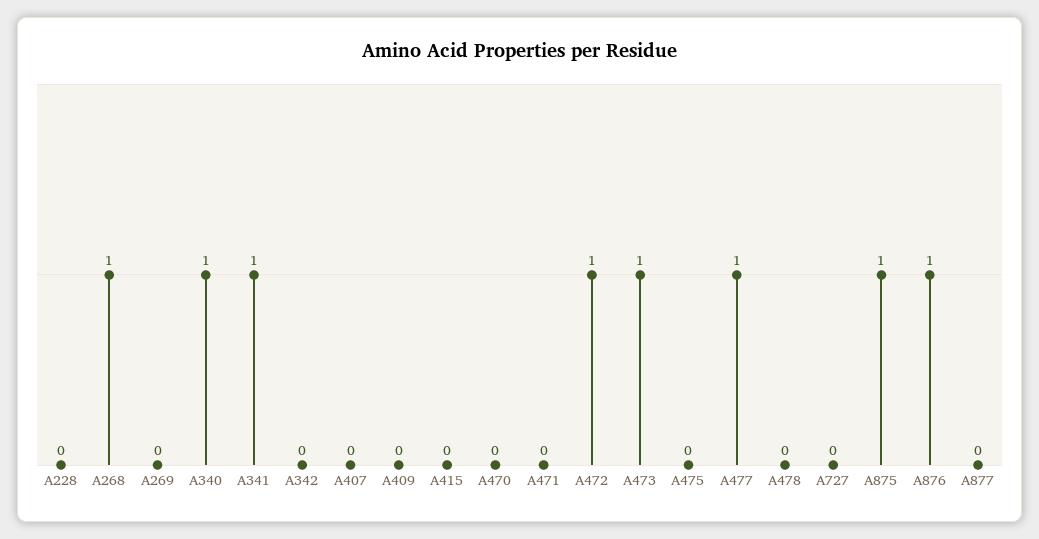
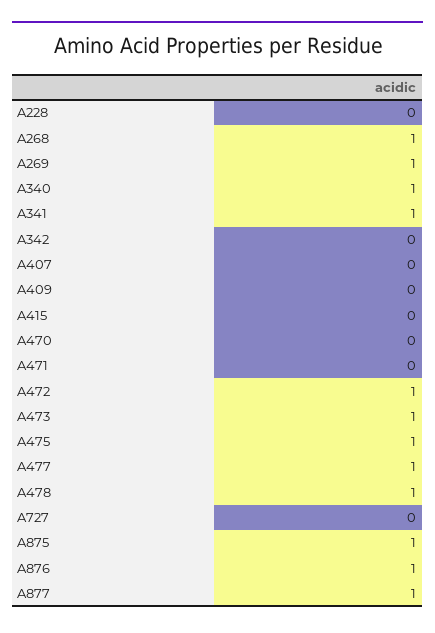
  {
    "A228": 0,
    "A268": 1,
-   "A269": 0,
+   "A269": 1,
    "A340": 1,
    "A341": 1,
    "A342": 0,
    "A407": 0,
    "A409": 0,
    "A415": 0,
    "A470": 0,
    "A471": 0,
    "A472": 1,
    "A473": 1,
-   "A475": 0,
+   "A475": 1,
    "A477": 1,
-   "A478": 0,
+   "A478": 1,
    "A727": 0,
    "A875": 1,
    "A876": 1,
-   "A877": 0
+   "A877": 1
  }

